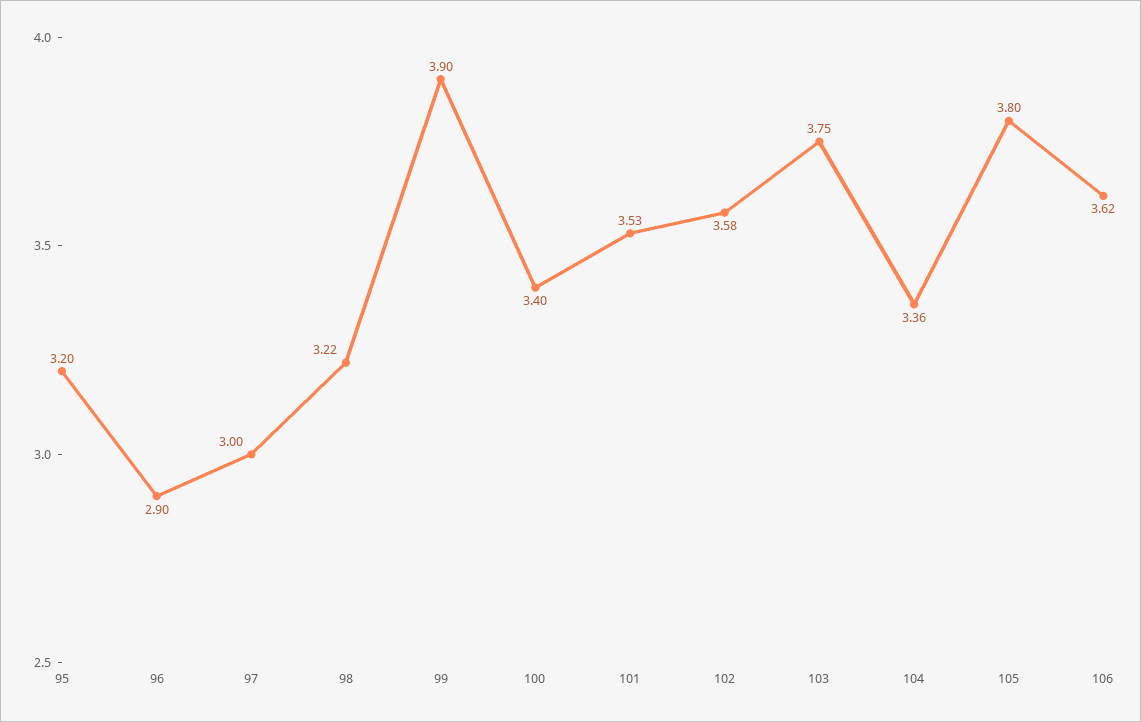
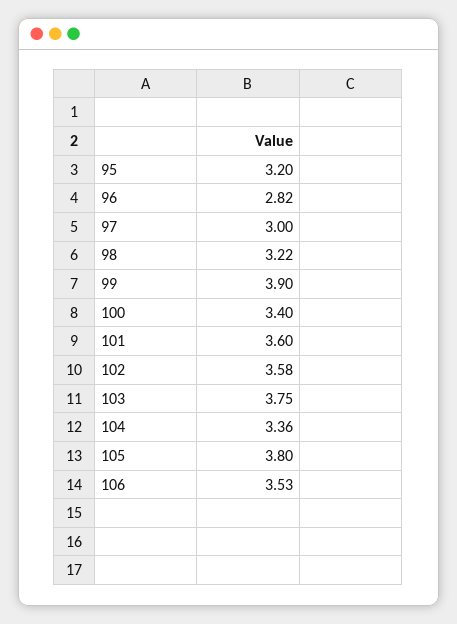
  {
    "95": 3.2,
-   "96": 2.9,
+   "96": 2.82,
    "97": 3,
    "98": 3.22,
    "99": 3.9,
    "100": 3.4,
-   "101": 3.53,
+   "101": 3.6,
    "102": 3.58,
    "103": 3.75,
    "104": 3.36,
    "105": 3.8,
-   "106": 3.62
+   "106": 3.53
  }

